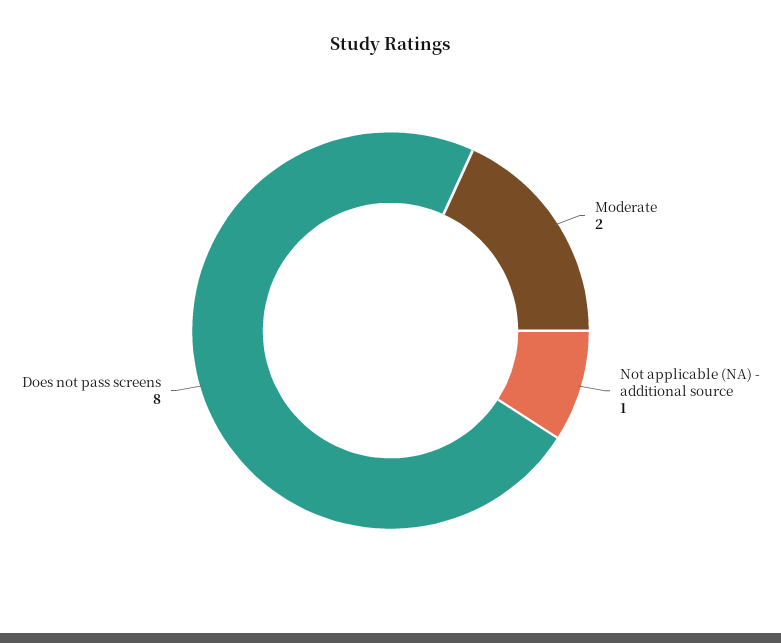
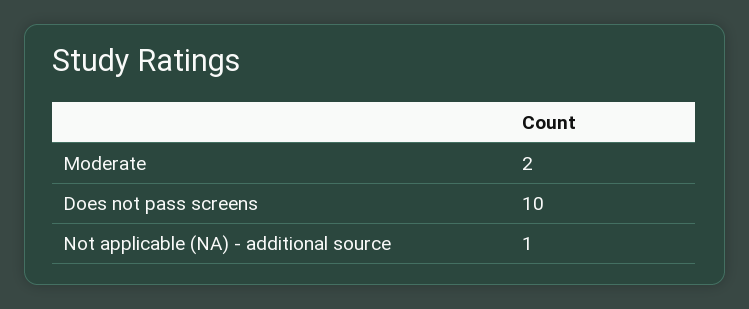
  {
    "Moderate": 2,
    "Not applicable (NA) - additional source": 1,
-   "Does not pass screens": 8
+   "Does not pass screens": 10
  }

